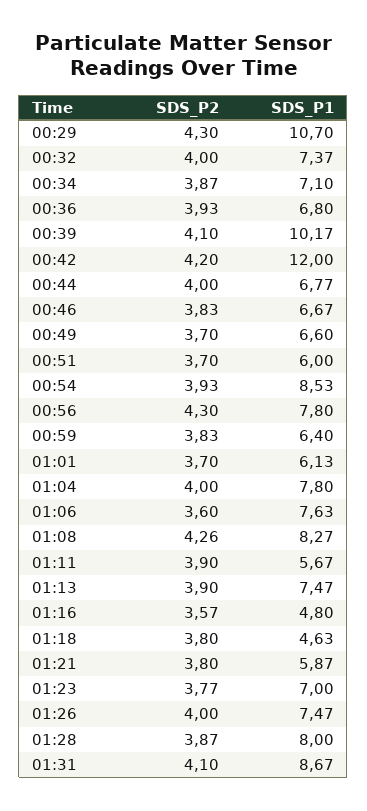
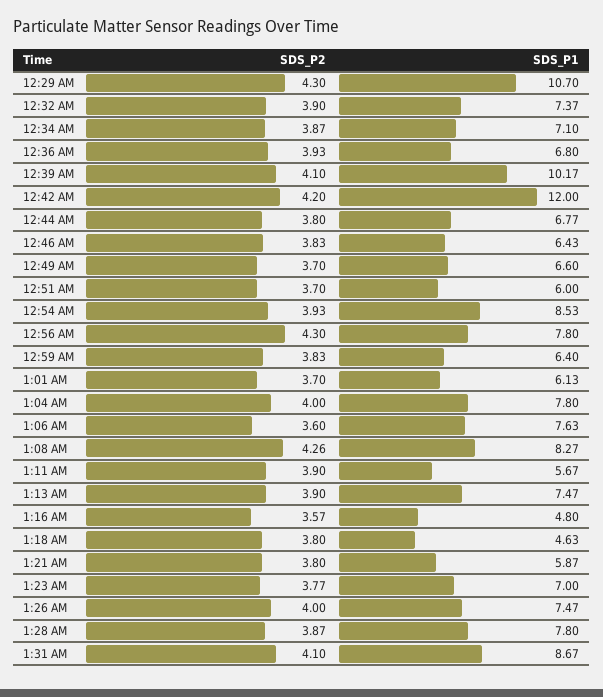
  {
    "SDS_P2": {
      "00:29": 4.3,
-     "00:32": 4,
+     "00:32": 3.9,
      "00:34": 3.87,
      "00:36": 3.93,
      "00:39": 4.1,
      "00:42": 4.2,
-     "00:44": 4,
+     "00:44": 3.8,
      "00:46": 3.83,
      "00:49": 3.7,
      "00:51": 3.7,
      "00:54": 3.93,
      "00:56": 4.3,
      "00:59": 3.83,
      "01:01": 3.7,
      "01:04": 4,
      "01:06": 3.6,
      "01:08": 4.26,
      "01:11": 3.9,
      "01:13": 3.9,
      "01:16": 3.57,
      "01:18": 3.8,
      "01:21": 3.8,
      "01:23": 3.77,
      "01:26": 4,
      "01:28": 3.87,
      "01:31": 4.1
    },
    "SDS_P1": {
      "00:29": 10.7,
      "00:32": 7.37,
      "00:34": 7.1,
      "00:36": 6.8,
      "00:39": 10.17,
      "00:42": 12,
      "00:44": 6.77,
-     "00:46": 6.67,
+     "00:46": 6.43,
      "00:49": 6.6,
      "00:51": 6,
      "00:54": 8.53,
      "00:56": 7.8,
      "00:59": 6.4,
      "01:01": 6.13,
      "01:04": 7.8,
      "01:06": 7.63,
      "01:08": 8.27,
      "01:11": 5.67,
      "01:13": 7.47,
      "01:16": 4.8,
      "01:18": 4.63,
      "01:21": 5.87,
      "01:23": 7,
      "01:26": 7.47,
-     "01:28": 8,
+     "01:28": 7.8,
      "01:31": 8.67
    }
  }

